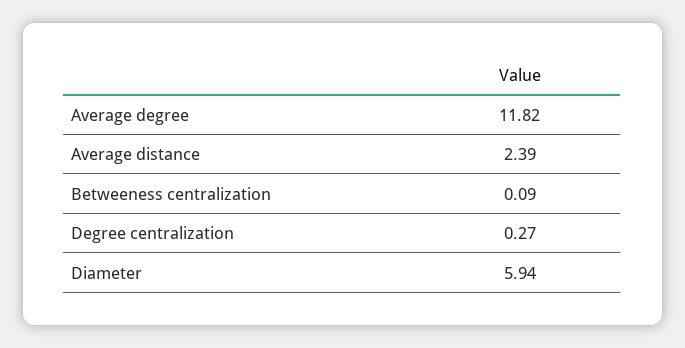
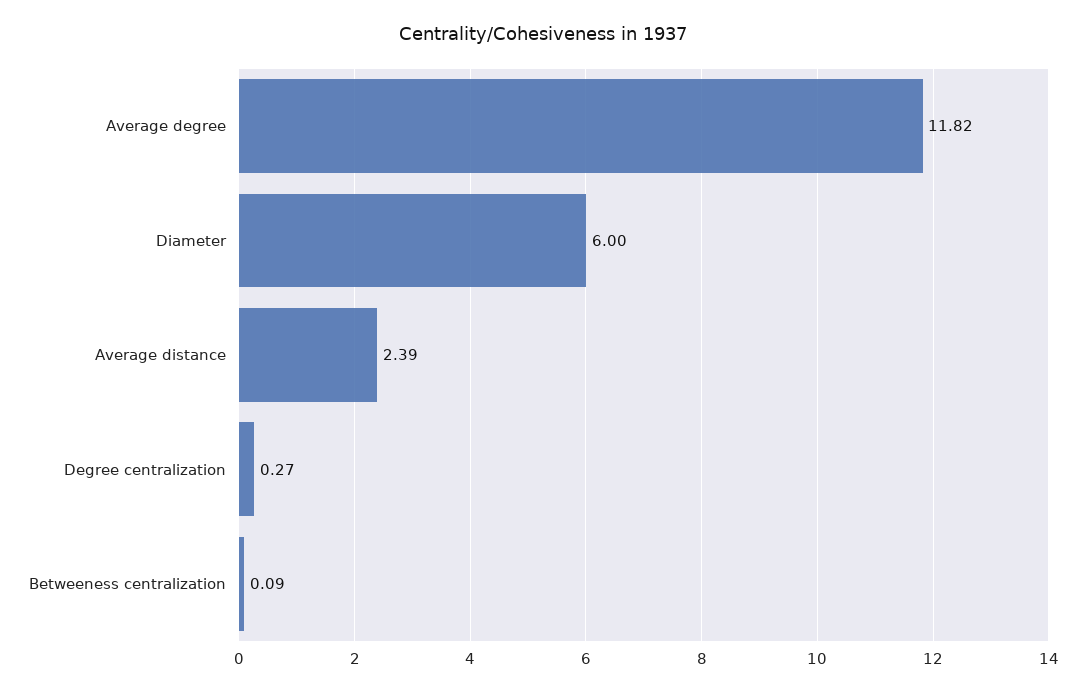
  {
    "Average degree": 11.82,
    "Average distance": 2.39,
    "Betweeness centralization": 0.09,
    "Degree centralization": 0.27,
-   "Diameter": 5.94
+   "Diameter": 6
  }

